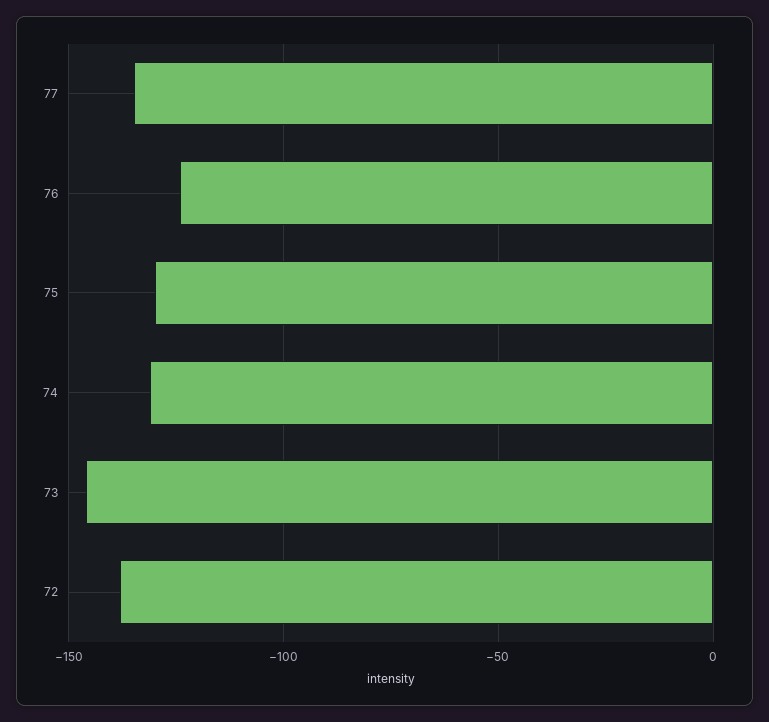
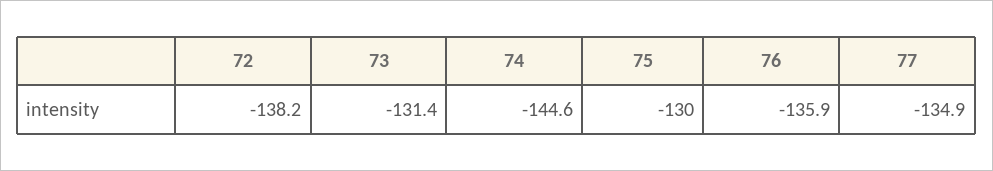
  {
    "77": -134.9,
-   "76": -125,
+   "76": -135.9,
    "75": -130,
-   "74": -130,
+   "74": -144.6,
-   "73": -145,
+   "73": -131.4,
    "72": -138.2
  }

